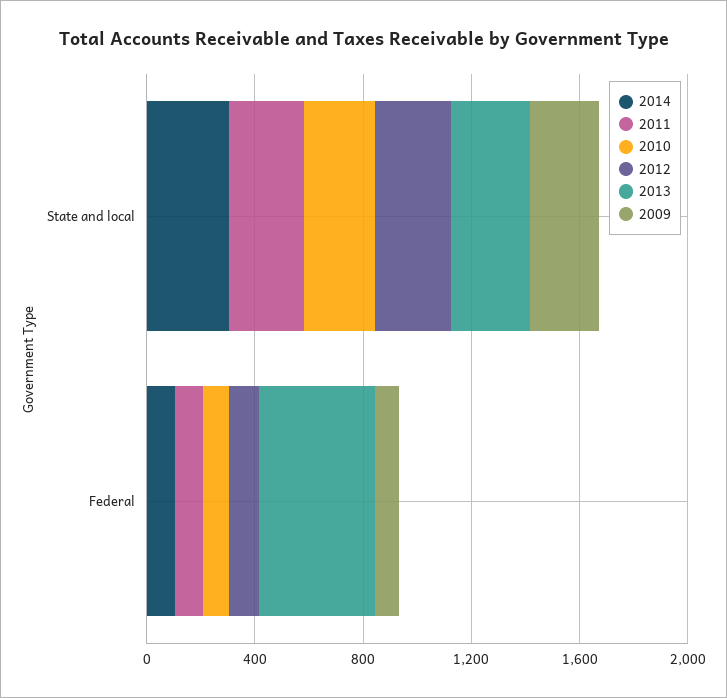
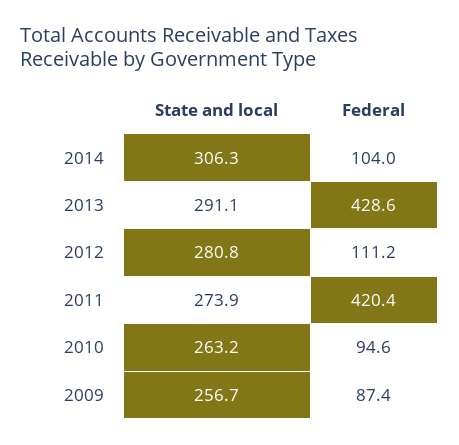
  {
    "2014": {
      "State and local": 306.3,
      "Federal": 104
    },
    "2011": {
      "State and local": 273.9,
-     "Federal": 100
+     "Federal": 420.4
    },
    "2010": {
      "State and local": 263.2,
      "Federal": 94.6
    },
    "2012": {
      "State and local": 280.8,
      "Federal": 111.2
    },
    "2013": {
      "State and local": 291.1,
      "Federal": 428.6
    },
    "2009": {
      "State and local": 256.7,
      "Federal": 87.4
    }
  }

